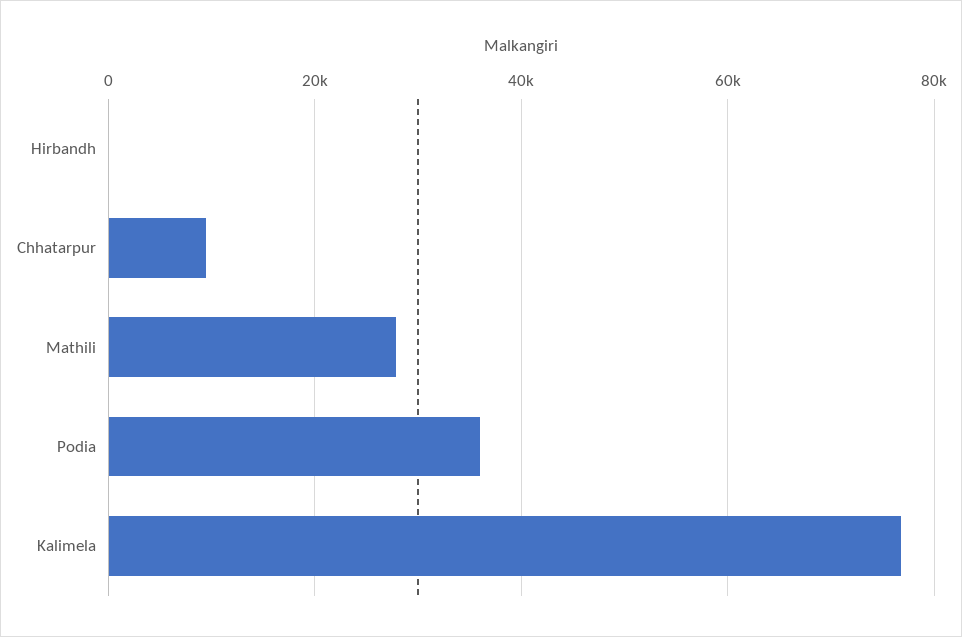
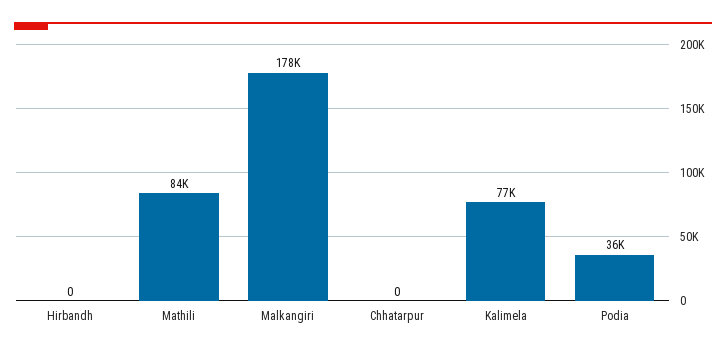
  {
    "Hirbandh": 0,
-   "Chhatarpur": 10000,
+   "Chhatarpur": 0,
-   "Mathili": 28000,
+   "Mathili": 84000,
    "Podia": 36000,
-   "Kalimela": 77000
+   "Kalimela": 77000,
+   "Malkangiri": 178000
  }

